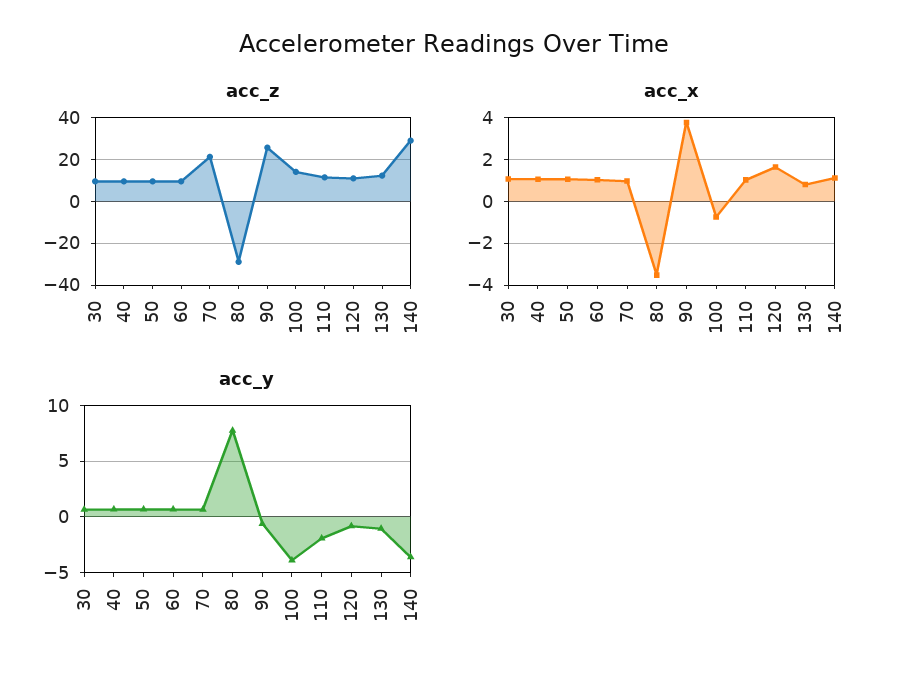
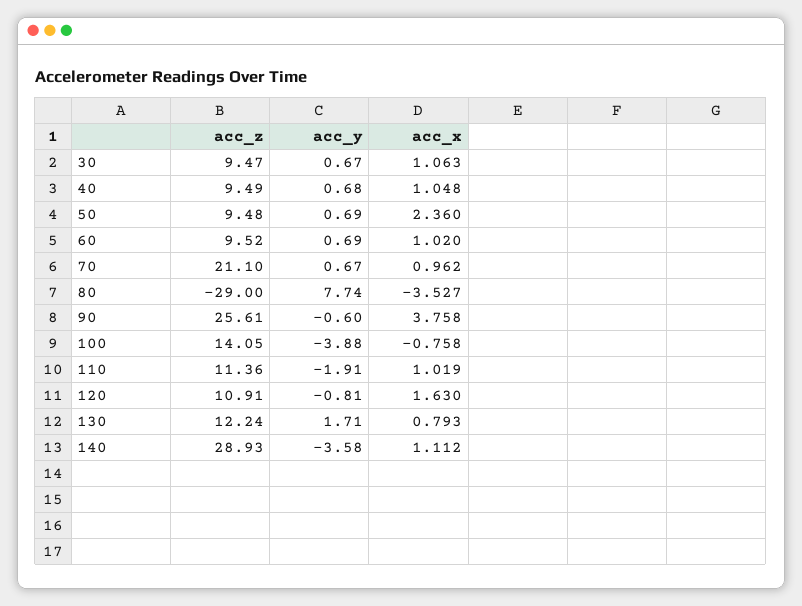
  {
    "acc_z": {
      "30": 9.47,
      "40": 9.49,
      "50": 9.48,
      "60": 9.52,
      "70": 21.1,
      "80": -29,
      "90": 25.61,
      "100": 14.05,
      "110": 11.36,
      "120": 10.91,
      "130": 12.24,
      "140": 28.93
    },
    "acc_x": {
      "30": 1.063,
      "40": 1.048,
-     "50": 1,
+     "50": 2.36,
      "60": 1.02,
      "70": 0.962,
      "80": -3.527,
      "90": 3.758,
      "100": -0.758,
      "110": 1.019,
      "120": 1.63,
      "130": 0.793,
      "140": 1.112
    },
    "acc_y": {
      "30": 0.67,
      "40": 0.68,
      "50": 0.69,
      "60": 0.69,
      "70": 0.67,
      "80": 7.74,
      "90": -0.6,
      "100": -3.88,
      "110": -1.91,
      "120": -0.81,
-     "130": -1,
+     "130": 1.71,
      "140": -3.58
    }
  }

